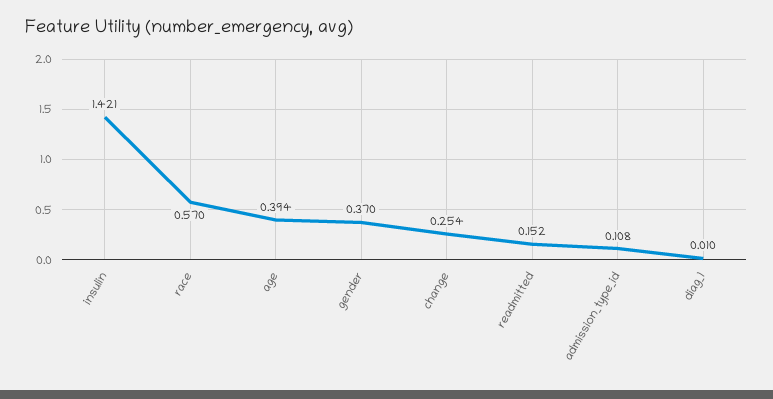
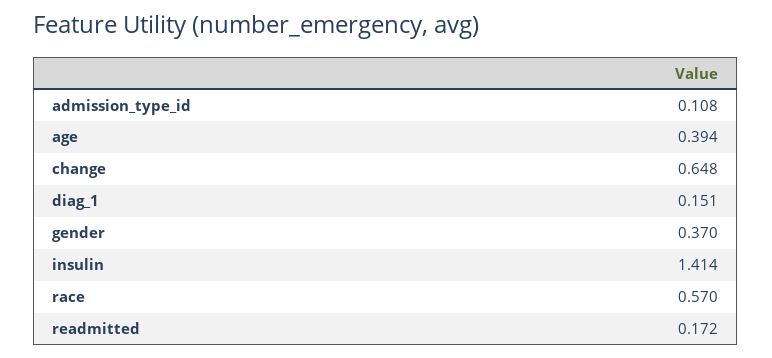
  {
-   "insulin": 1.421,
+   "insulin": 1.414,
    "race": 0.57,
    "age": 0.394,
    "gender": 0.37,
-   "change": 0.254,
+   "change": 0.648,
-   "readmitted": 0.152,
+   "readmitted": 0.172,
    "admission_type_id": 0.108,
-   "diag_1": 0.01
+   "diag_1": 0.151
  }

